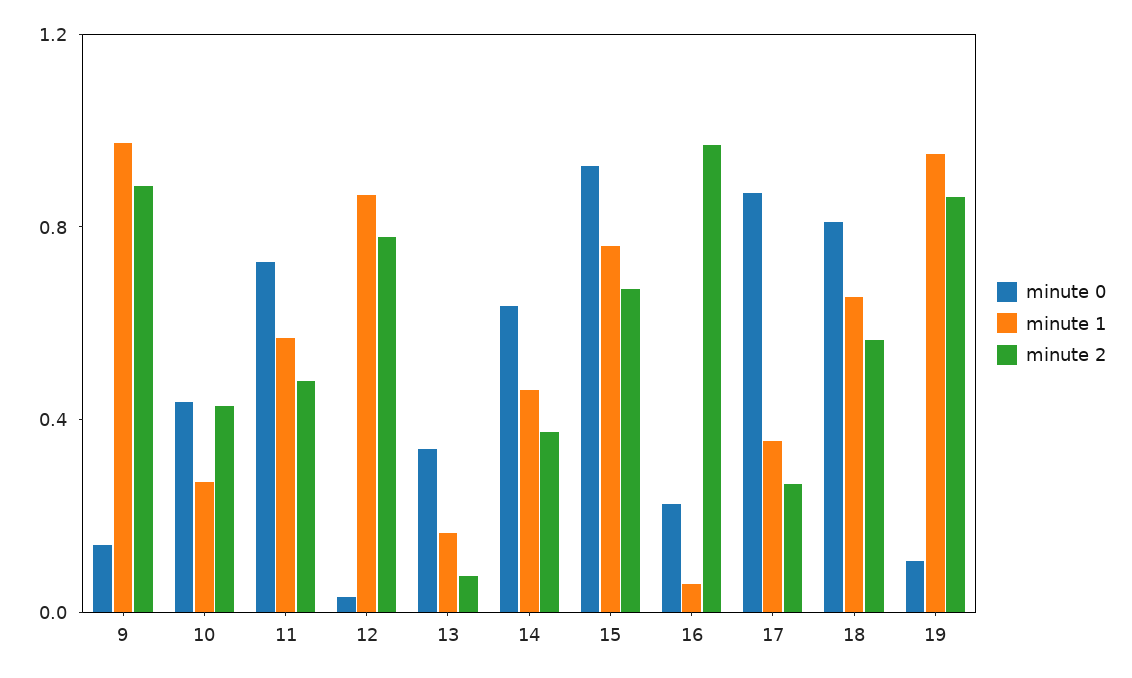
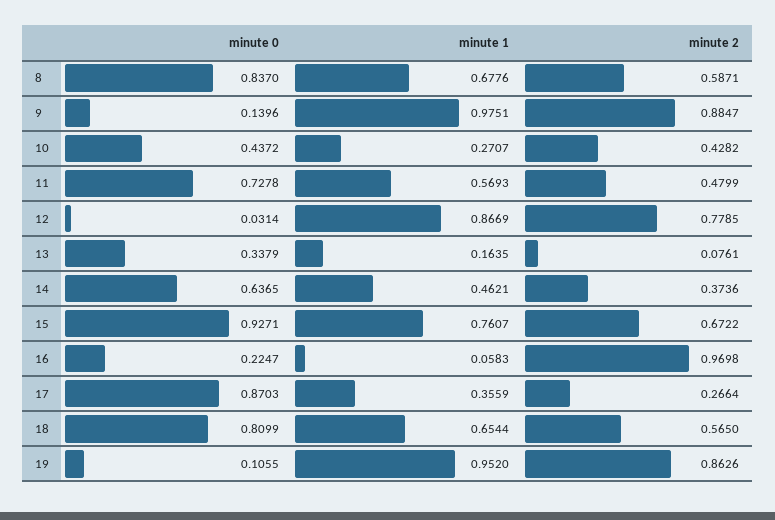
  {
    "minute 0": {
      "9": 0.1396,
      "10": 0.4372,
      "11": 0.7278,
      "12": 0.0314,
      "13": 0.3379,
      "14": 0.6365,
      "15": 0.9271,
      "16": 0.2247,
      "17": 0.8703,
      "18": 0.8099,
-     "19": 0.1055
+     "19": 0.1055,
+     "8": 0.837
    },
    "minute 1": {
      "9": 0.9751,
      "10": 0.2707,
      "11": 0.5693,
      "12": 0.8669,
      "13": 0.1635,
      "14": 0.4621,
      "15": 0.7607,
      "16": 0.0583,
      "17": 0.3559,
      "18": 0.6544,
-     "19": 0.952
+     "19": 0.952,
+     "8": 0.6776
    },
    "minute 2": {
      "9": 0.8847,
      "10": 0.4282,
      "11": 0.4799,
      "12": 0.7785,
      "13": 0.0761,
      "14": 0.3736,
      "15": 0.6722,
      "16": 0.9698,
      "17": 0.2664,
      "18": 0.565,
-     "19": 0.8626
+     "19": 0.8626,
+     "8": 0.5871
    }
  }

